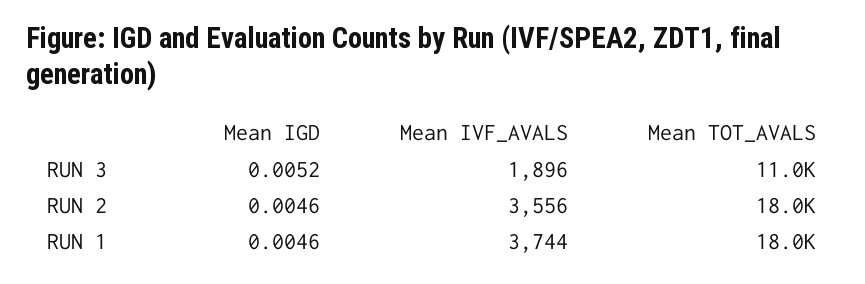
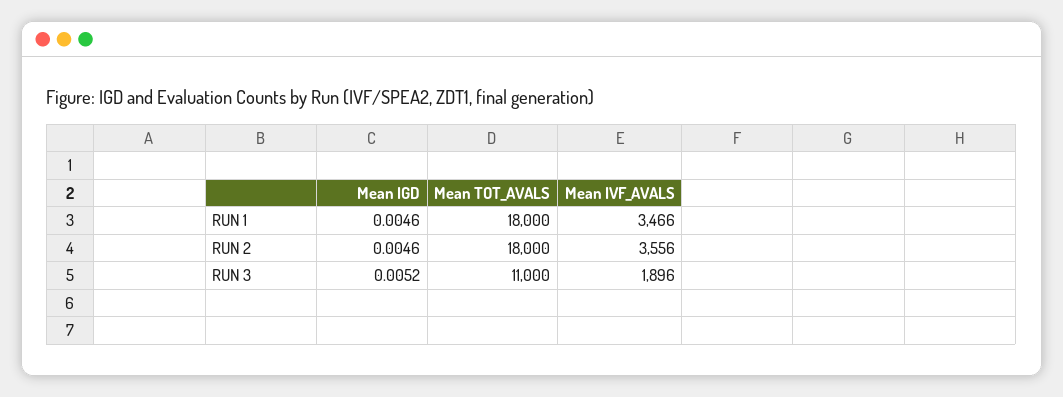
  {
    "Mean IGD": {
      "RUN 3": 0.0052,
      "RUN 2": 0.0046,
      "RUN 1": 0.0046
    },
    "Mean IVF_AVALS": {
      "RUN 3": 1896,
      "RUN 2": 3556,
-     "RUN 1": 3744
+     "RUN 1": 3466
    },
    "Mean TOT_AVALS": {
      "RUN 3": 11000,
      "RUN 2": 18000,
      "RUN 1": 18000
    }
  }

